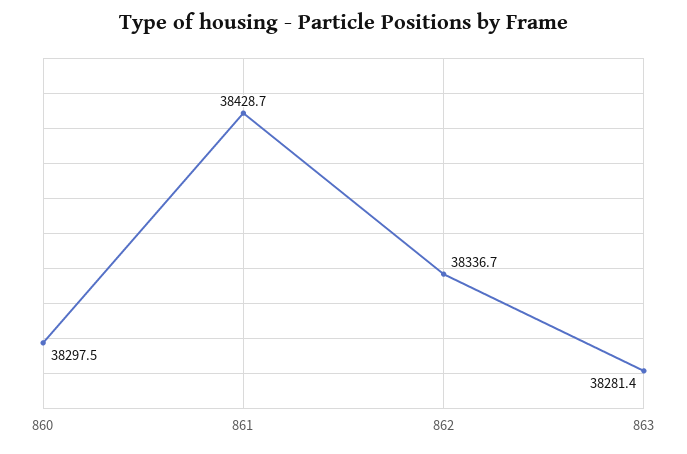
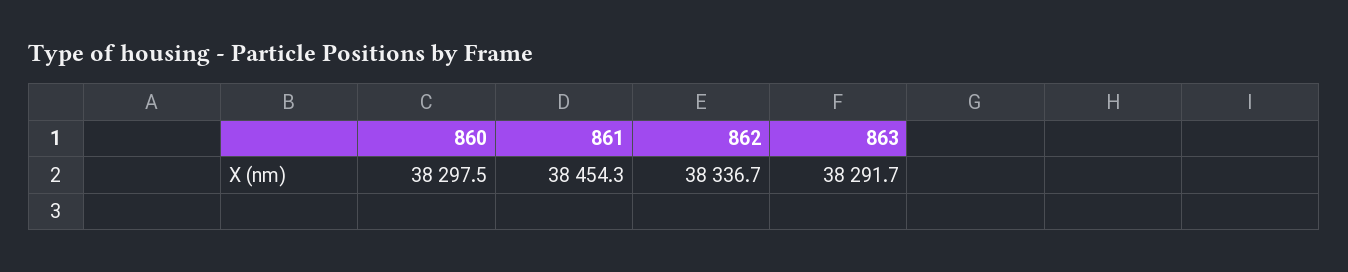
  {
    "860": 38297.5,
-   "861": 38428.7,
+   "861": 38454.3,
    "862": 38336.7,
-   "863": 38281.4
+   "863": 38291.7
  }

